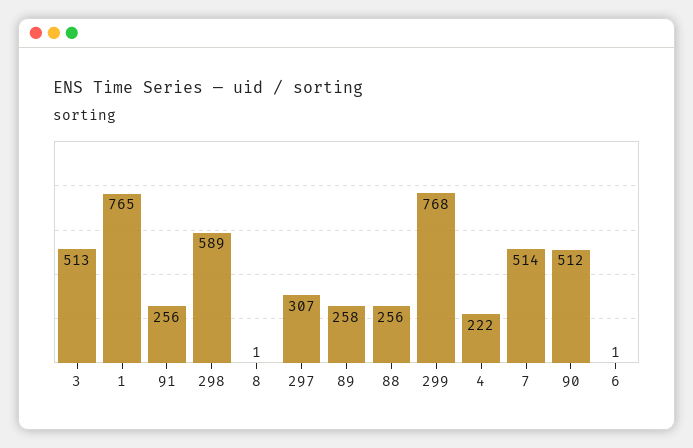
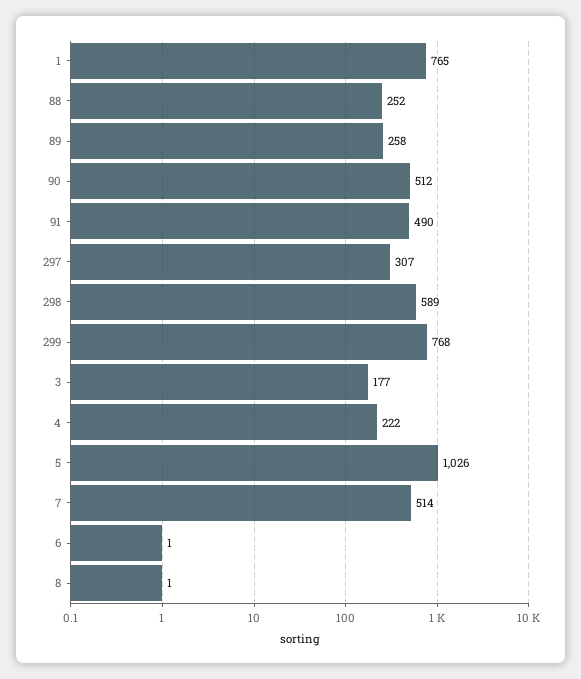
  {
-   "3": 513,
+   "3": 177,
    "1": 765,
-   "91": 256,
+   "91": 490,
    "298": 589,
    "8": 1,
    "297": 307,
    "89": 258,
-   "88": 256,
+   "88": 252,
    "299": 768,
    "4": 222,
    "7": 514,
    "90": 512,
-   "6": 1
+   "6": 1,
+   "5": 1026
  }

